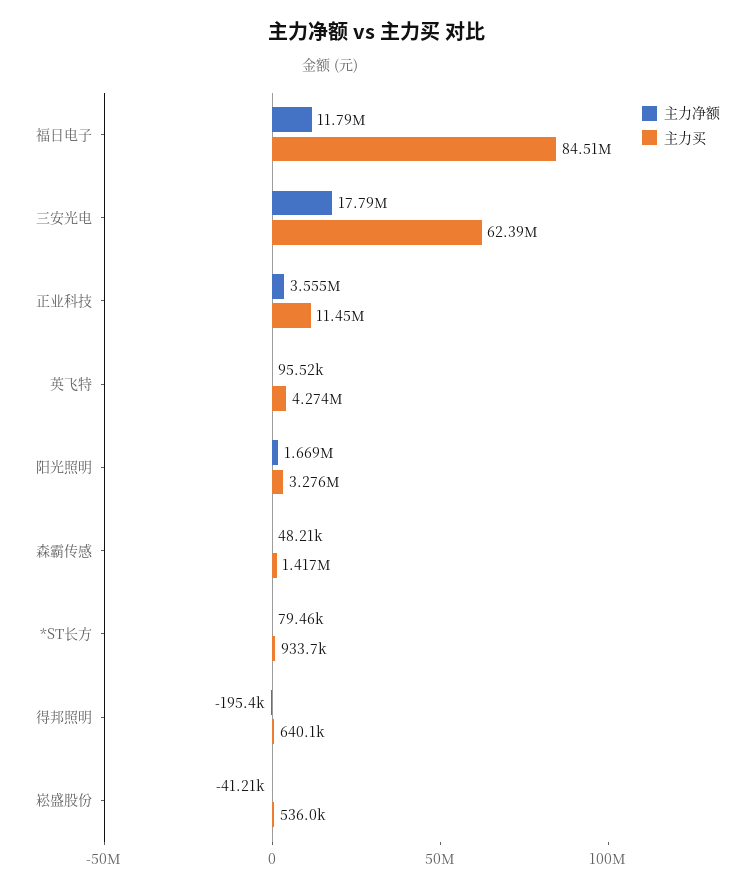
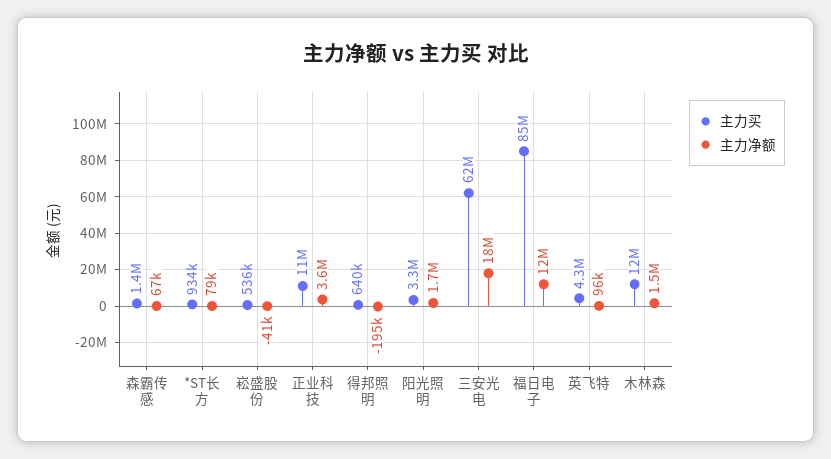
  {
    "主力净额": {
      "福日电子": 11790000,
      "三安光电": 17790000,
      "正业科技": 3555000,
      "英飞特": 95520,
      "阳光照明": 1669000,
-     "森霸传感": 48210,
+     "森霸传感": 67000,
      "*ST长方": 79460,
      "得邦照明": -195400,
-     "崧盛股份": -41210
+     "崧盛股份": -41210,
+     "木林森": 1500000
    },
    "主力买": {
      "福日电子": 84510000,
      "三安光电": 62390000,
      "正业科技": 11450000,
      "英飞特": 4274000,
      "阳光照明": 3276000,
      "森霸传感": 1417000,
      "*ST长方": 933700,
      "得邦照明": 640100,
-     "崧盛股份": 536000
+     "崧盛股份": 536000,
+     "木林森": 12000000
    }
  }

